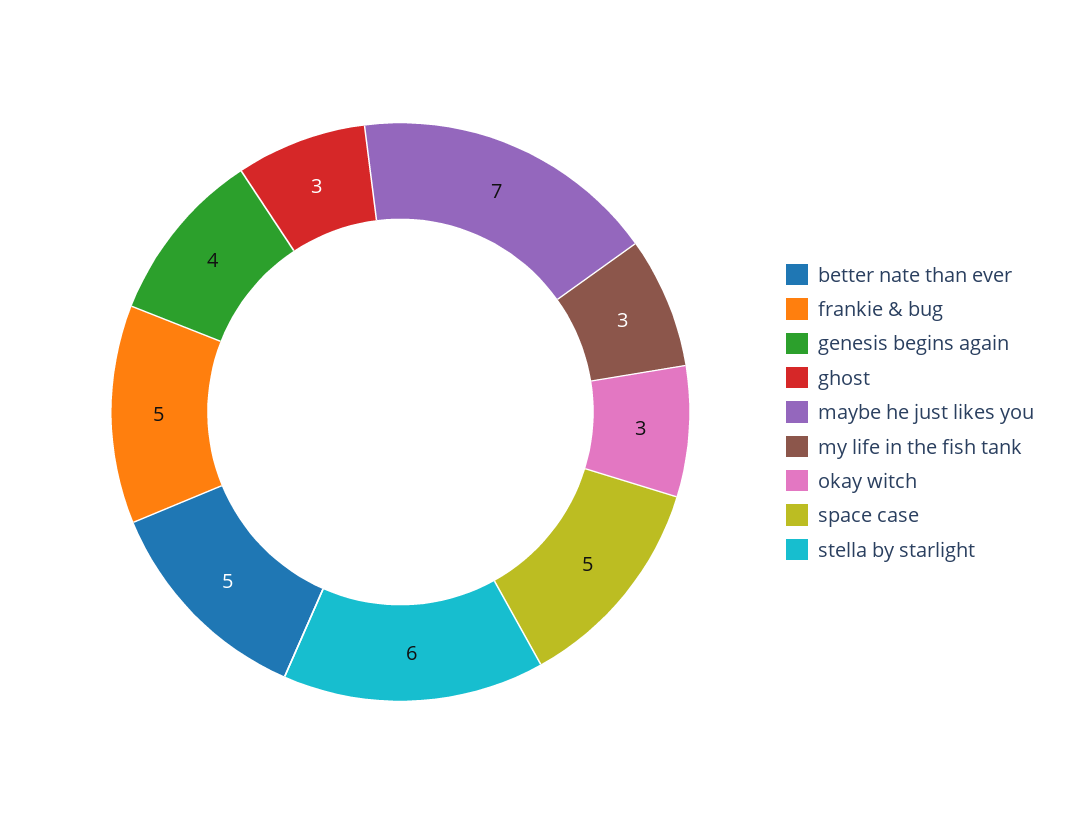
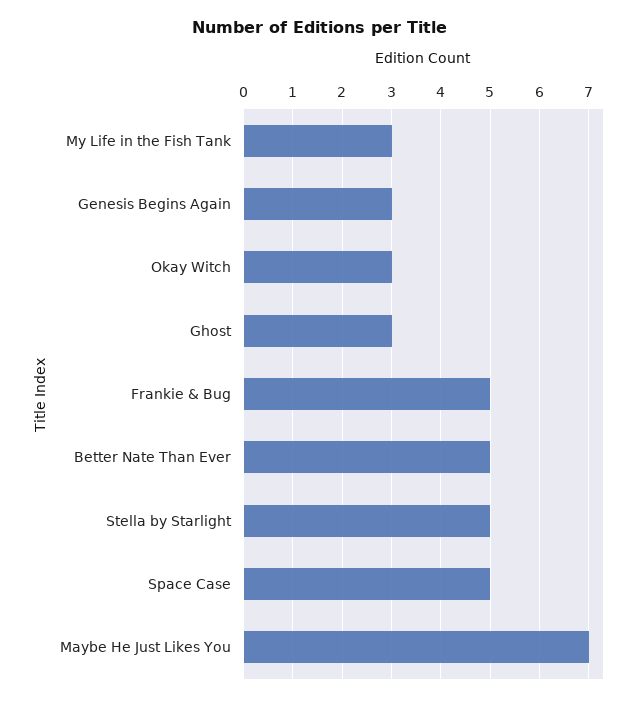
  {
    "better nate than ever": 5,
    "frankie & bug": 5,
-   "genesis begins again": 4,
+   "genesis begins again": 3,
    "ghost": 3,
    "maybe he just likes you": 7,
    "my life in the fish tank": 3,
    "okay witch": 3,
    "space case": 5,
-   "stella by starlight": 6
+   "stella by starlight": 5
  }

